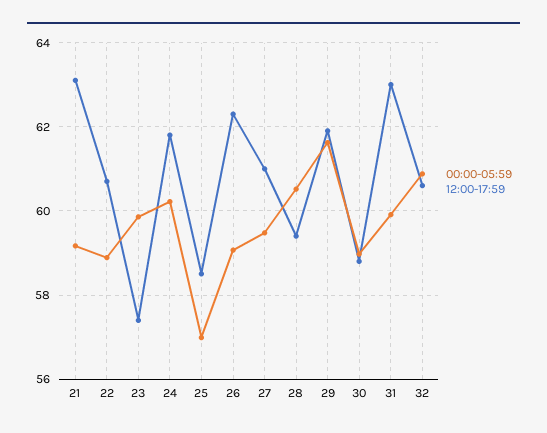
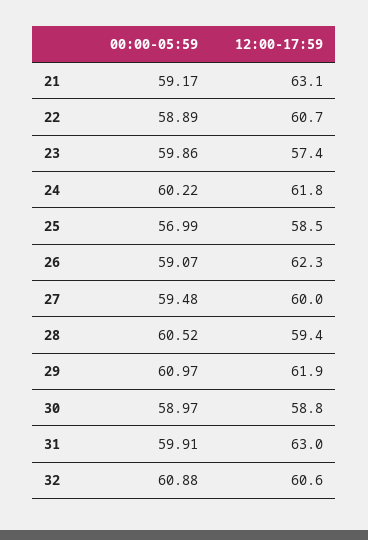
  {
    "00:00-05:59": {
      "21": 59.17,
      "22": 58.89,
      "23": 59.86,
      "24": 60.22,
      "25": 56.99,
      "26": 59.07,
      "27": 59.48,
      "28": 60.52,
-     "29": 61.6,
+     "29": 60.97,
      "30": 58.97,
      "31": 59.91,
      "32": 60.88
    },
    "12:00-17:59": {
      "21": 63.1,
      "22": 60.7,
      "23": 57.4,
      "24": 61.8,
      "25": 58.5,
      "26": 62.3,
-     "27": 61,
+     "27": 60,
      "28": 59.4,
      "29": 61.9,
      "30": 58.8,
      "31": 63,
      "32": 60.6
    }
  }

